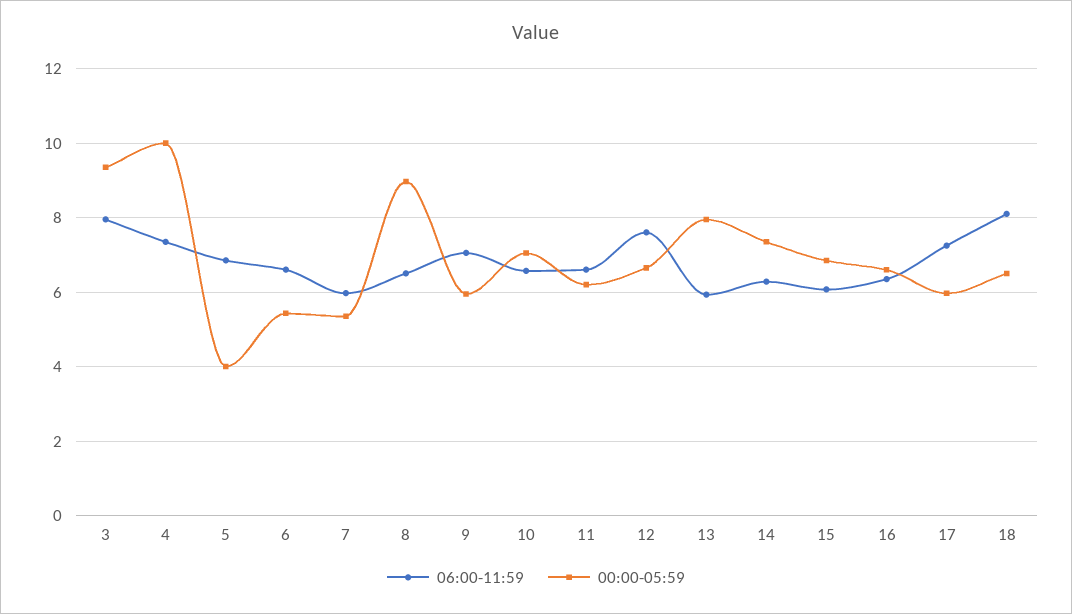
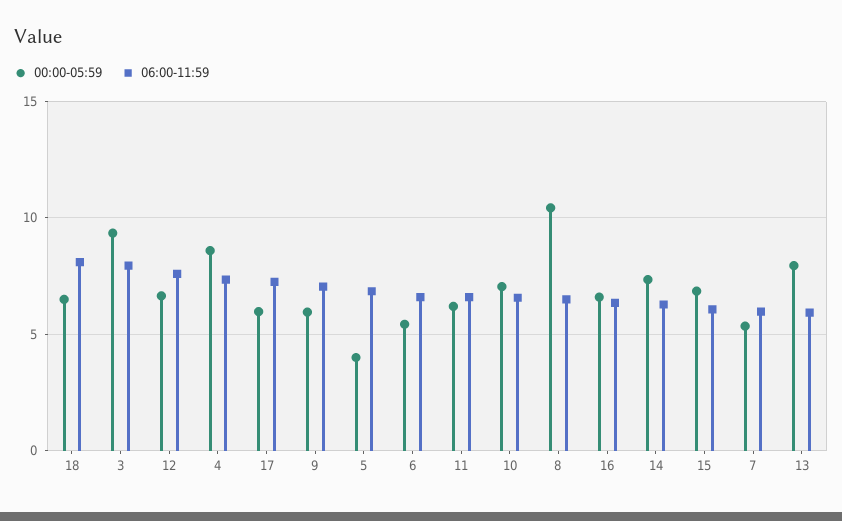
  {
    "06:00-11:59": {
      "3": 8,
      "4": 7.4,
      "5": 6.8,
      "6": 6.6,
      "7": 6,
      "8": 6.6,
      "9": 7,
      "10": 6.6,
      "11": 6.6,
      "12": 7.6,
      "13": 6,
      "14": 6.2,
      "15": 6,
      "16": 6.4,
      "17": 7.2,
      "18": 8.2
    },
    "00:00-05:59": {
      "3": 9.4,
-     "4": 10,
+     "4": 8.5,
      "5": 4,
      "6": 5.4,
      "7": 5.4,
-     "8": 9,
+     "8": 10.5,
      "9": 6,
      "10": 7,
      "11": 6.2,
      "12": 6.6,
      "13": 8,
      "14": 7.4,
      "15": 6.8,
      "16": 6.6,
      "17": 6,
      "18": 6.6
    }
  }

